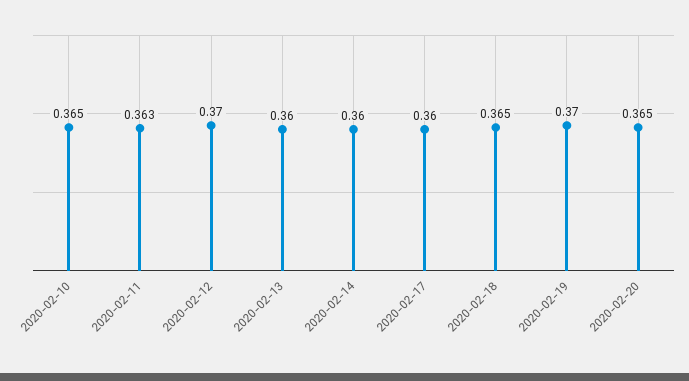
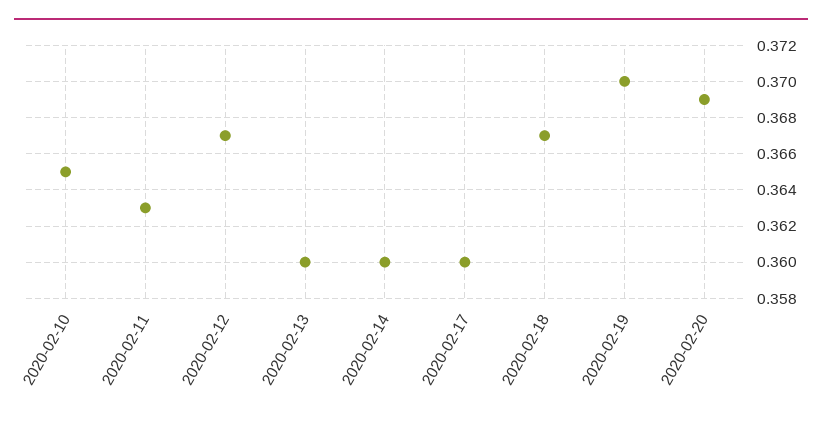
  {
    "2020-02-10": 0.365,
    "2020-02-11": 0.363,
-   "2020-02-12": 0.37,
+   "2020-02-12": 0.367,
    "2020-02-13": 0.36,
    "2020-02-14": 0.36,
    "2020-02-17": 0.36,
-   "2020-02-18": 0.365,
+   "2020-02-18": 0.367,
    "2020-02-19": 0.37,
-   "2020-02-20": 0.365
+   "2020-02-20": 0.369
  }

